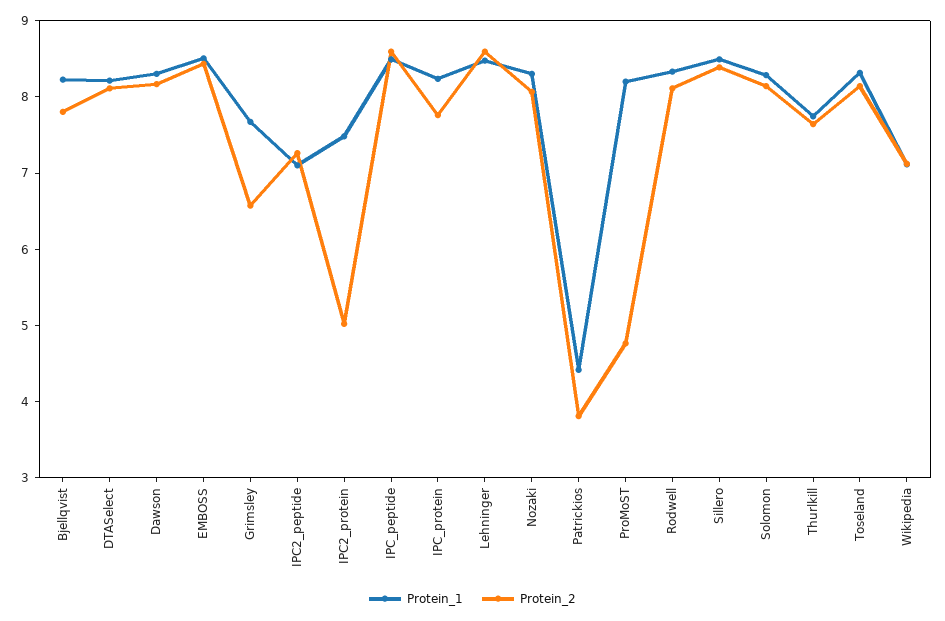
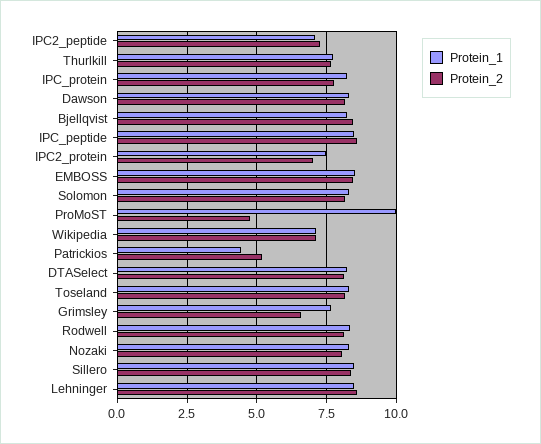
  {
    "Protein_1": {
      "Bjellqvist": 8.2,
      "DTASelect": 8.2,
      "Dawson": 8.4,
      "EMBOSS": 8.6,
      "Grimsley": 7.6,
      "IPC2_peptide": 7.2,
      "IPC2_protein": 7.4,
      "IPC_peptide": 8.4,
      "IPC_protein": 8.2,
      "Lehninger": 8.4,
      "Nozaki": 8.4,
      "Patrickios": 4.4,
-     "ProMoST": 8.2,
+     "ProMoST": 10,
      "Rodwell": 8.4,
      "Sillero": 8.4,
      "Solomon": 8.2,
      "Thurlkill": 7.8,
      "Toseland": 8.4,
      "Wikipedia": 7.2
    },
    "Protein_2": {
-     "Bjellqvist": 7.8,
+     "Bjellqvist": 8.5,
      "DTASelect": 8.2,
      "Dawson": 8.2,
      "EMBOSS": 8.4,
      "Grimsley": 6.6,
      "IPC2_peptide": 7.2,
-     "IPC2_protein": 5,
+     "IPC2_protein": 7,
      "IPC_peptide": 8.6,
      "IPC_protein": 7.8,
      "Lehninger": 8.6,
      "Nozaki": 8,
-     "Patrickios": 3.8,
+     "Patrickios": 5.25,
      "ProMoST": 4.8,
      "Rodwell": 8.2,
      "Sillero": 8.4,
      "Solomon": 8.2,
      "Thurlkill": 7.6,
      "Toseland": 8.2,
      "Wikipedia": 7.2
    }
  }

